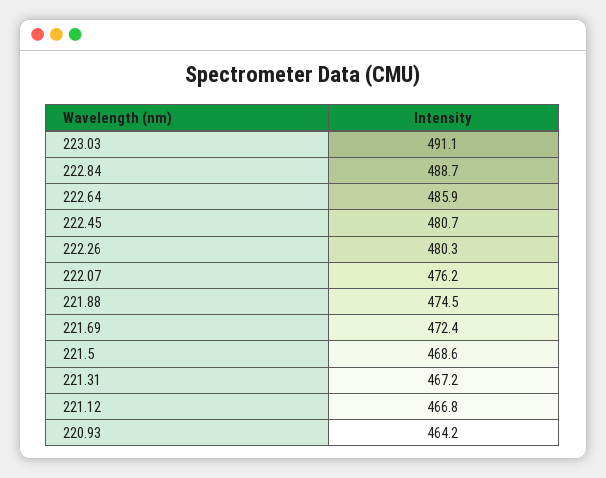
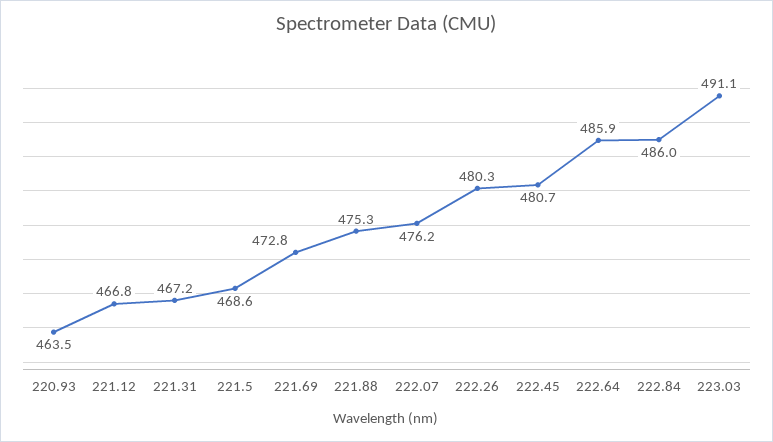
  {
    "223.03": 491.1,
-   "222.84": 488.7,
+   "222.84": 486,
    "222.64": 485.9,
    "222.45": 480.7,
    "222.26": 480.3,
    "222.07": 476.2,
-   "221.88": 474.5,
+   "221.88": 475.3,
-   "221.69": 472.4,
+   "221.69": 472.8,
    "221.5": 468.6,
    "221.31": 467.2,
    "221.12": 466.8,
-   "220.93": 464.2
+   "220.93": 463.5
  }

